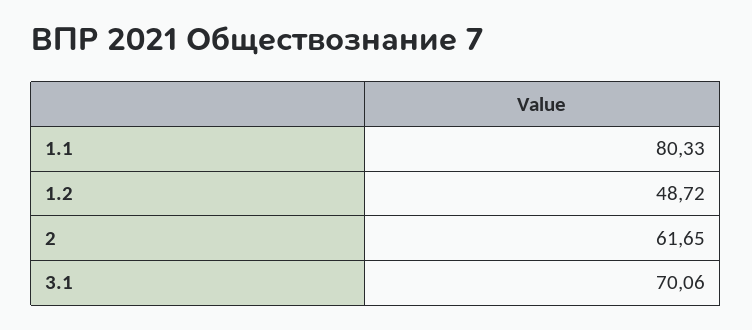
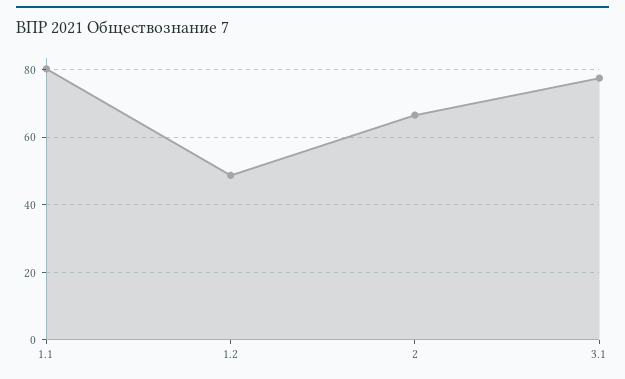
  {
    "1.1": 80.33,
    "1.2": 48.72,
-   "2": 61.65,
+   "2": 66,
-   "3.1": 70.06
+   "3.1": 78
  }

